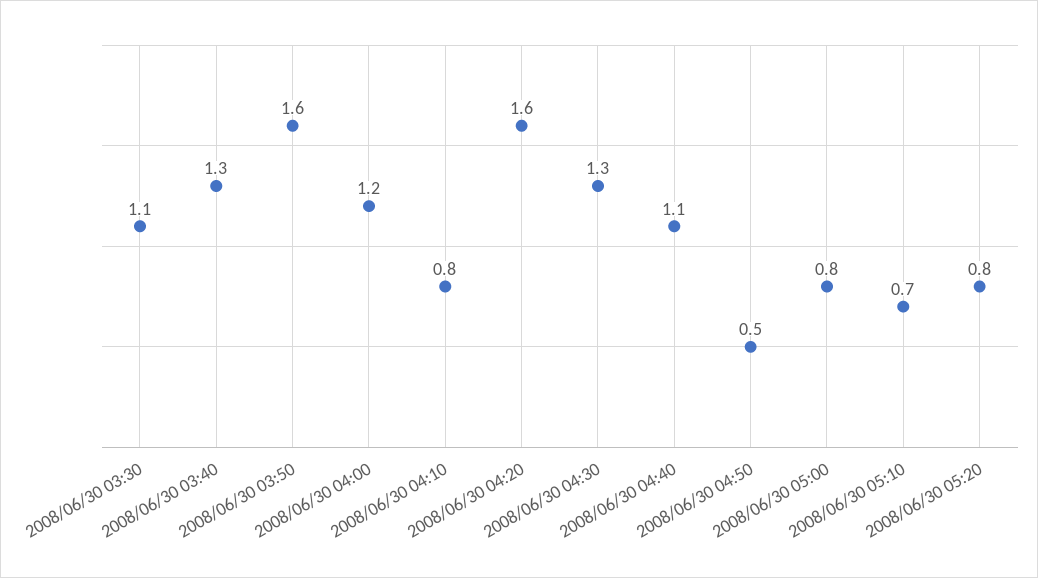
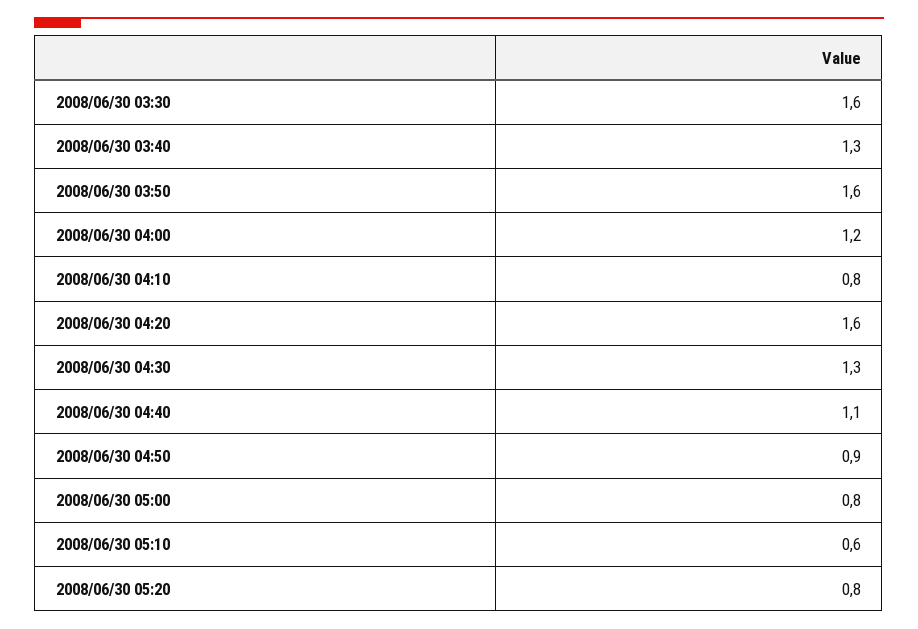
  {
-   "2008/06/30 03:30": 1.1,
+   "2008/06/30 03:30": 1.6,
    "2008/06/30 03:40": 1.3,
    "2008/06/30 03:50": 1.6,
    "2008/06/30 04:00": 1.2,
    "2008/06/30 04:10": 0.8,
    "2008/06/30 04:20": 1.6,
    "2008/06/30 04:30": 1.3,
    "2008/06/30 04:40": 1.1,
-   "2008/06/30 04:50": 0.5,
+   "2008/06/30 04:50": 0.9,
    "2008/06/30 05:00": 0.8,
-   "2008/06/30 05:10": 0.7,
+   "2008/06/30 05:10": 0.6,
    "2008/06/30 05:20": 0.8
  }

